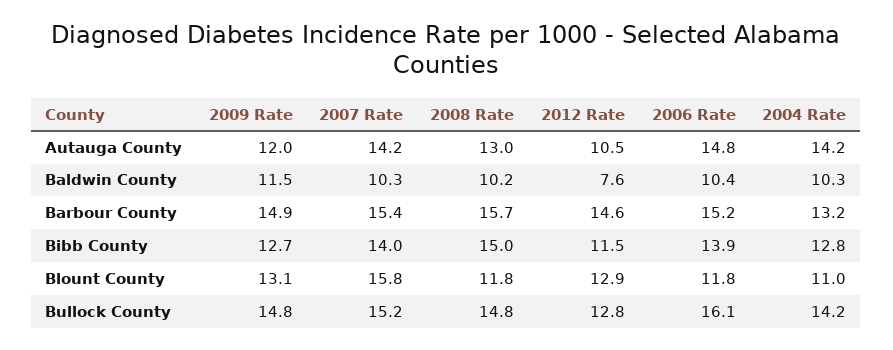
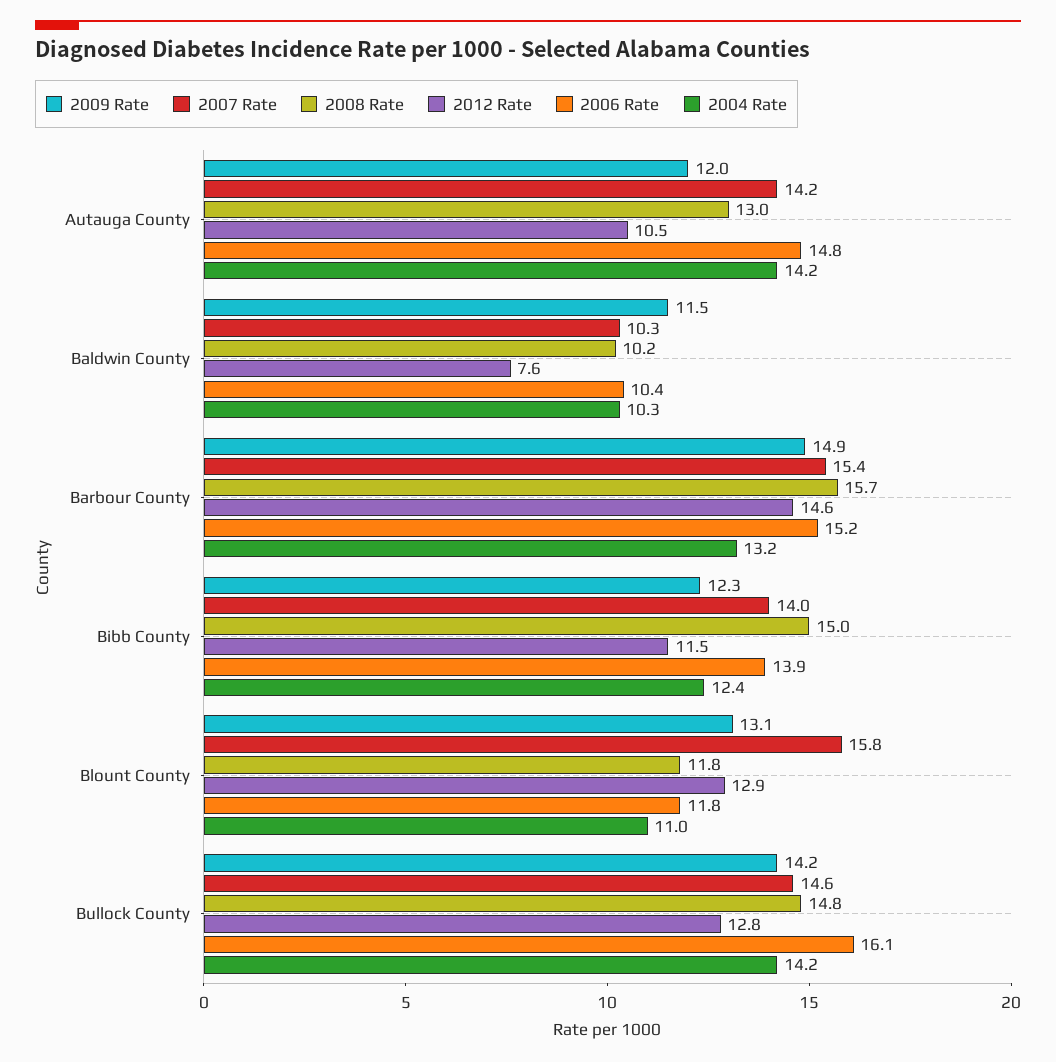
  {
    "2009 Rate": {
      "Autauga County": 12,
      "Baldwin County": 11.5,
      "Barbour County": 14.9,
-     "Bibb County": 12.7,
+     "Bibb County": 12.3,
      "Blount County": 13.1,
-     "Bullock County": 14.8
+     "Bullock County": 14.2
    },
    "2007 Rate": {
      "Autauga County": 14.2,
      "Baldwin County": 10.3,
      "Barbour County": 15.4,
      "Bibb County": 14,
      "Blount County": 15.8,
-     "Bullock County": 15.2
+     "Bullock County": 14.6
    },
    "2008 Rate": {
      "Autauga County": 13,
      "Baldwin County": 10.2,
      "Barbour County": 15.7,
      "Bibb County": 15,
      "Blount County": 11.8,
      "Bullock County": 14.8
    },
    "2012 Rate": {
      "Autauga County": 10.5,
      "Baldwin County": 7.6,
      "Barbour County": 14.6,
      "Bibb County": 11.5,
      "Blount County": 12.9,
      "Bullock County": 12.8
    },
    "2006 Rate": {
      "Autauga County": 14.8,
      "Baldwin County": 10.4,
      "Barbour County": 15.2,
      "Bibb County": 13.9,
      "Blount County": 11.8,
      "Bullock County": 16.1
    },
    "2004 Rate": {
      "Autauga County": 14.2,
      "Baldwin County": 10.3,
      "Barbour County": 13.2,
-     "Bibb County": 12.8,
+     "Bibb County": 12.4,
      "Blount County": 11,
      "Bullock County": 14.2
    }
  }

